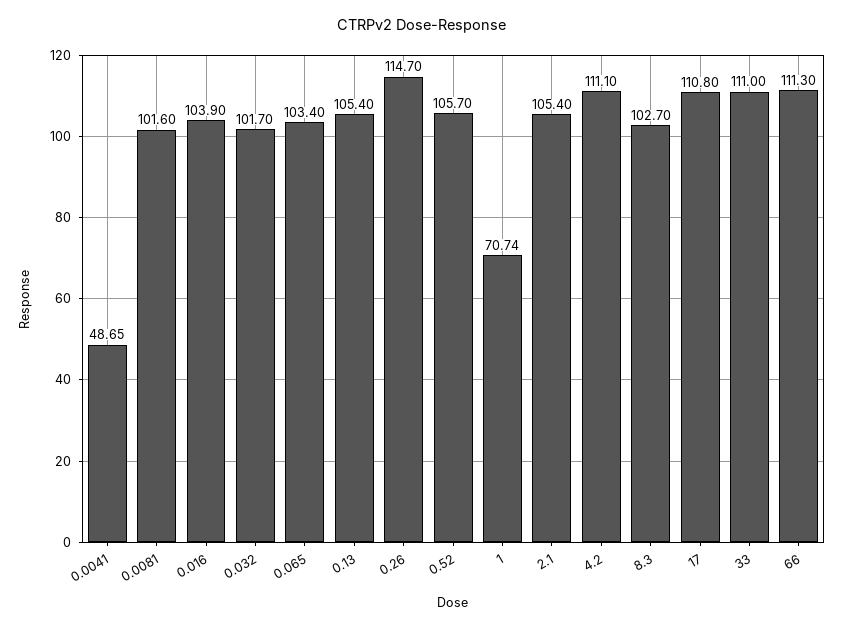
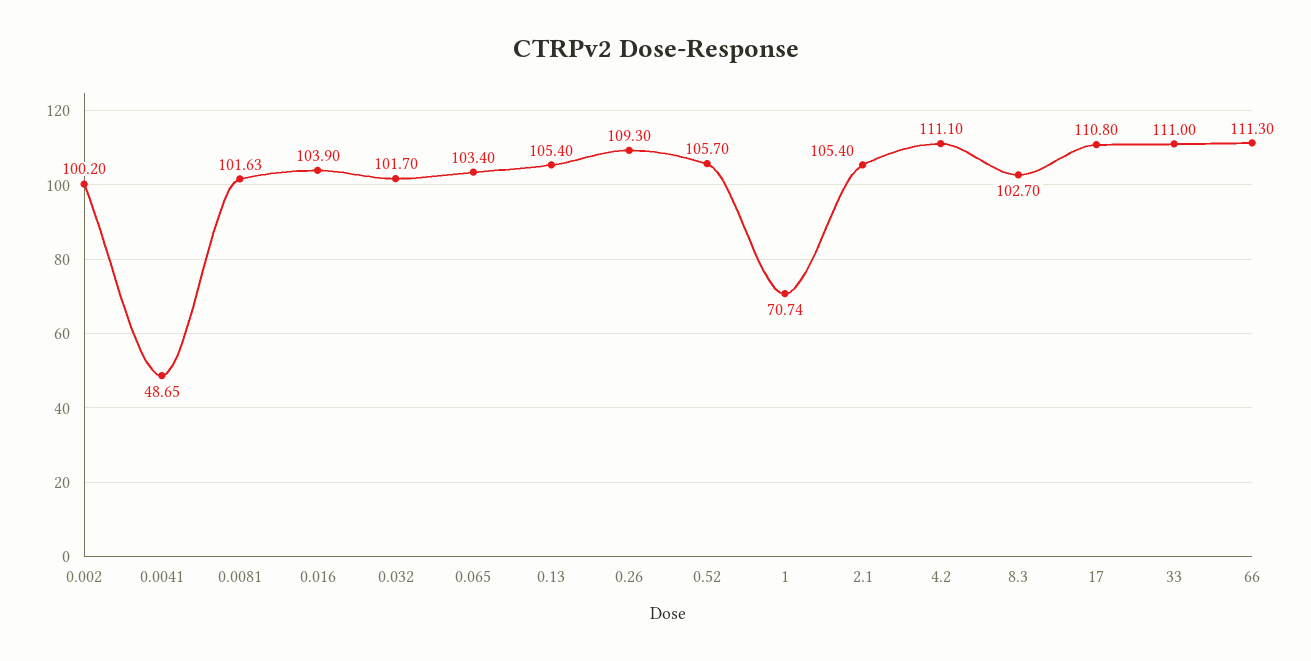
  {
    "0.0041": 48.65,
-   "0.0081": 101.6,
+   "0.0081": 101.63,
    "0.016": 103.9,
    "0.032": 101.7,
    "0.065": 103.4,
    "0.13": 105.4,
-   "0.26": 114.7,
+   "0.26": 109.3,
    "0.52": 105.7,
    "1": 70.74,
    "2.1": 105.4,
    "4.2": 111.1,
    "8.3": 102.7,
    "17": 110.8,
    "33": 111,
-   "66": 111.3
+   "66": 111.3,
+   "0.002": 100.2
  }

